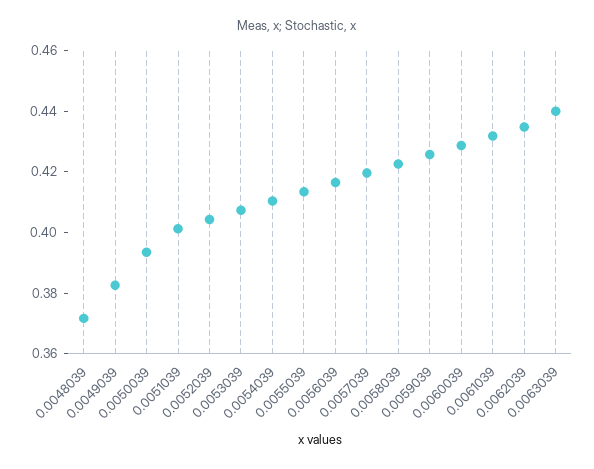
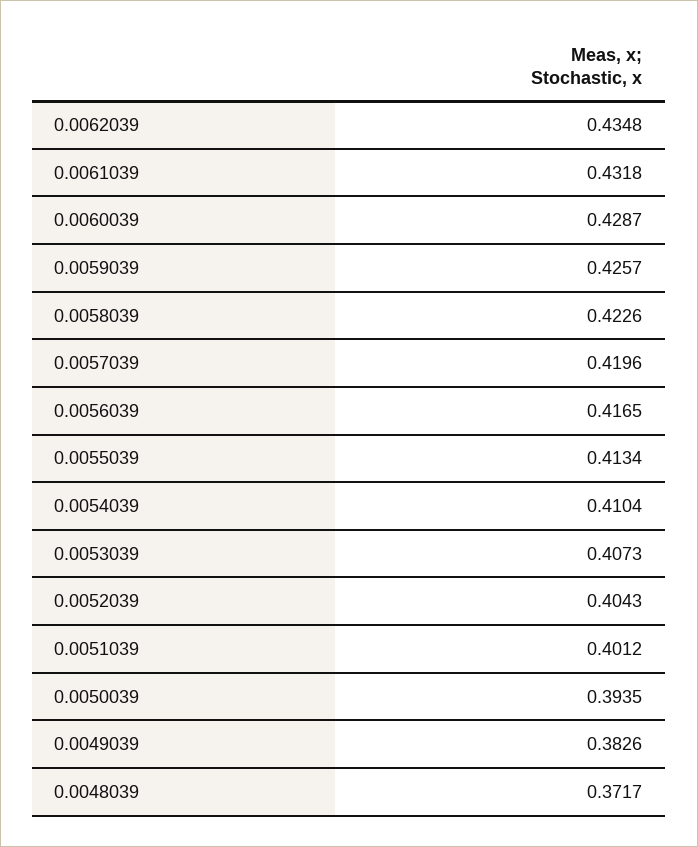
  {
    "0.0048039": 0.3717,
    "0.0049039": 0.3826,
    "0.0050039": 0.3935,
    "0.0051039": 0.4012,
    "0.0052039": 0.4043,
    "0.0053039": 0.4073,
    "0.0054039": 0.4104,
    "0.0055039": 0.4134,
    "0.0056039": 0.4165,
    "0.0057039": 0.4196,
    "0.0058039": 0.4226,
    "0.0059039": 0.4257,
    "0.0060039": 0.4287,
    "0.0061039": 0.4318,
-   "0.0062039": 0.4348,
+   "0.0062039": 0.4348
-   "0.0063039": 0.44
  }

